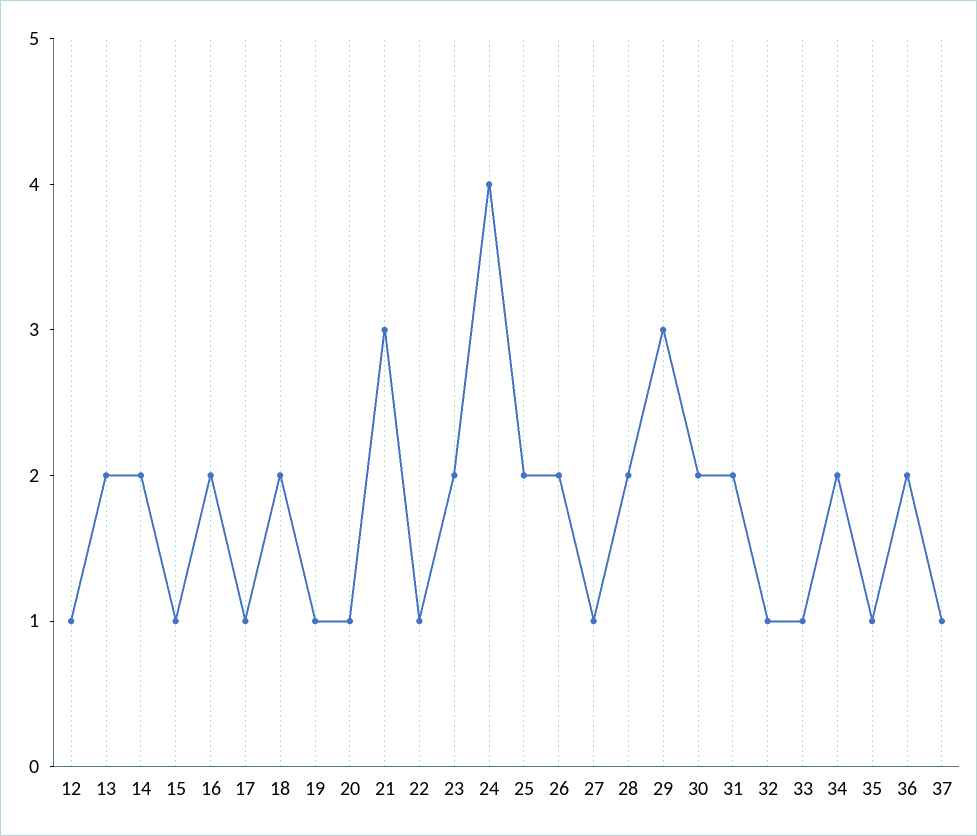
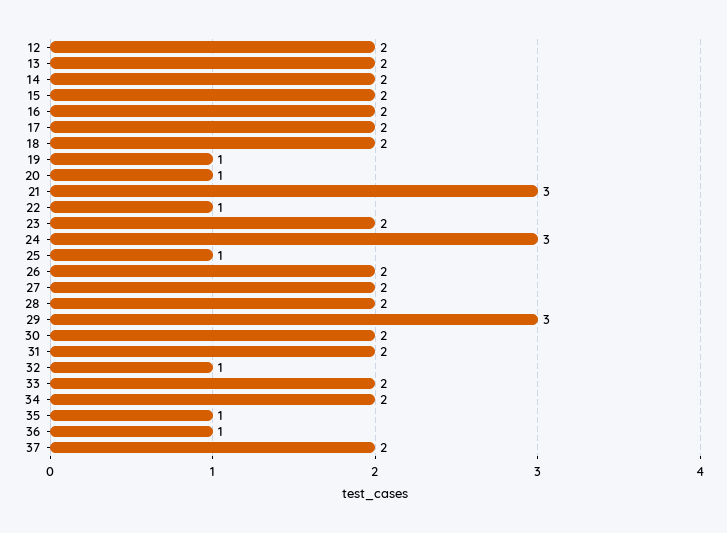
  {
-   "12": 1,
+   "12": 2,
    "13": 2,
    "14": 2,
-   "15": 1,
+   "15": 2,
    "16": 2,
-   "17": 1,
+   "17": 2,
    "18": 2,
    "19": 1,
    "20": 1,
    "21": 3,
    "22": 1,
    "23": 2,
-   "24": 4,
+   "24": 3,
-   "25": 2,
+   "25": 1,
    "26": 2,
-   "27": 1,
+   "27": 2,
    "28": 2,
    "29": 3,
    "30": 2,
    "31": 2,
    "32": 1,
-   "33": 1,
+   "33": 2,
    "34": 2,
    "35": 1,
-   "36": 2,
+   "36": 1,
-   "37": 1
+   "37": 2
  }

